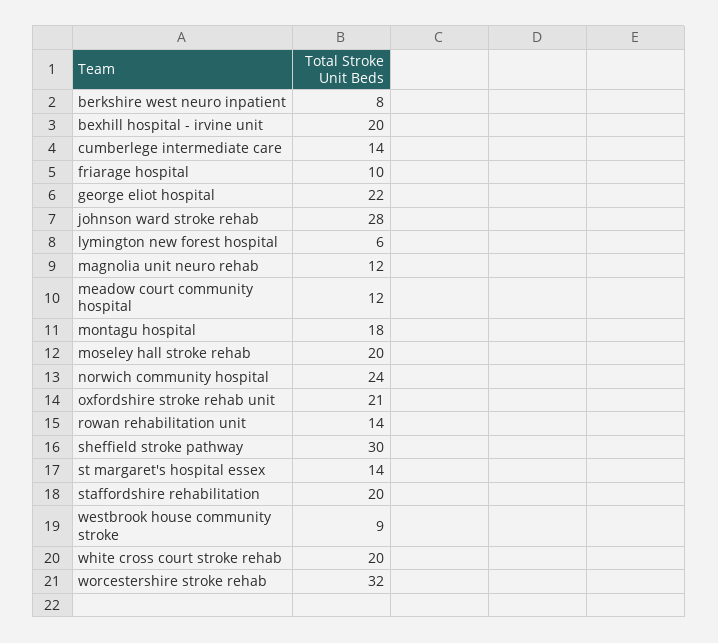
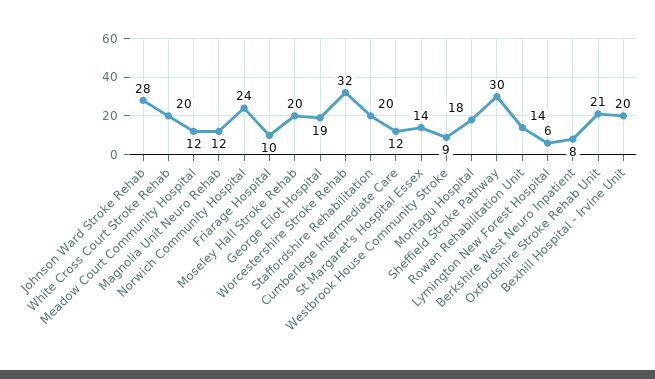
  {
    "berkshire west neuro inpatient": 8,
    "bexhill hospital - irvine unit": 20,
-   "cumberlege intermediate care": 14,
+   "cumberlege intermediate care": 12,
    "friarage hospital": 10,
-   "george eliot hospital": 22,
+   "george eliot hospital": 19,
    "johnson ward stroke rehab": 28,
    "lymington new forest hospital": 6,
    "magnolia unit neuro rehab": 12,
    "meadow court community hospital": 12,
    "montagu hospital": 18,
    "moseley hall stroke rehab": 20,
    "norwich community hospital": 24,
    "oxfordshire stroke rehab unit": 21,
    "rowan rehabilitation unit": 14,
    "sheffield stroke pathway": 30,
    "st margaret's hospital essex": 14,
    "staffordshire rehabilitation": 20,
    "westbrook house community stroke": 9,
    "white cross court stroke rehab": 20,
    "worcestershire stroke rehab": 32
  }

